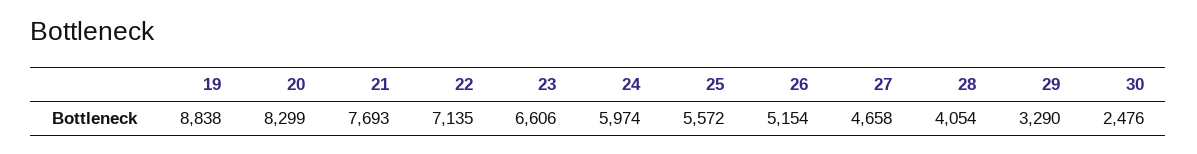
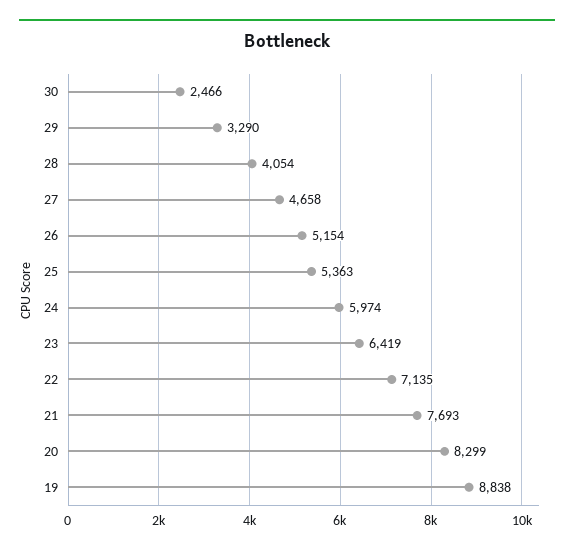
  {
    "19": 8838,
    "20": 8299,
    "21": 7693,
    "22": 7135,
-   "23": 6606,
+   "23": 6419,
    "24": 5974,
-   "25": 5572,
+   "25": 5363,
    "26": 5154,
    "27": 4658,
    "28": 4054,
    "29": 3290,
-   "30": 2476
+   "30": 2466
  }

